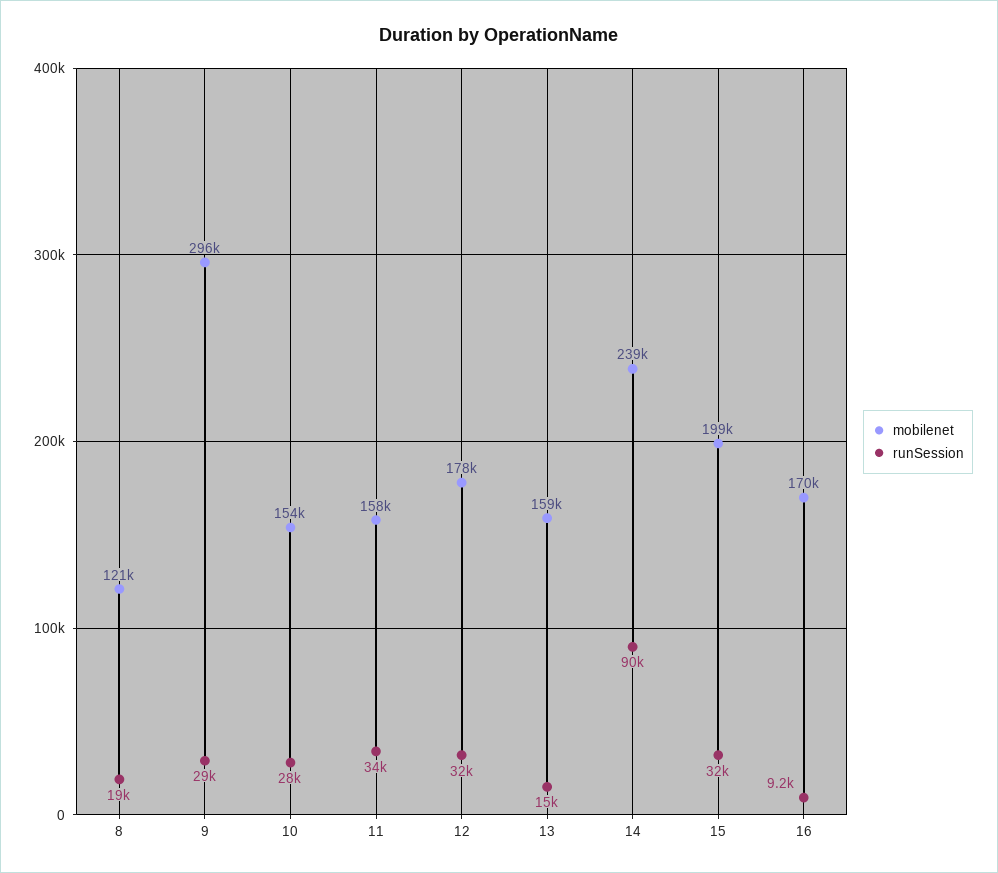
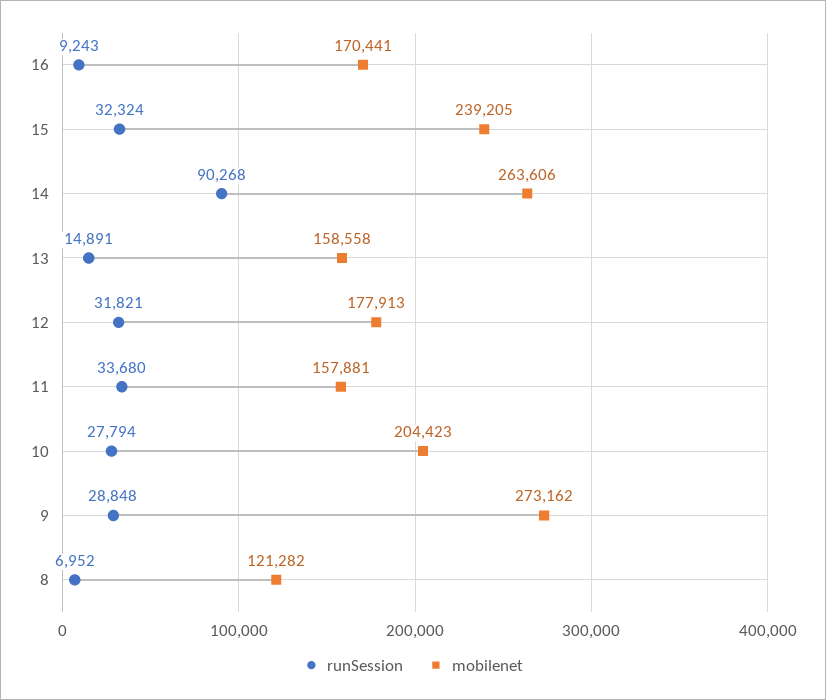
  {
    "mobilenet": {
      "8": 121282,
-     "9": 296000,
+     "9": 273162,
-     "10": 154000,
+     "10": 204423,
      "11": 157881,
      "12": 177913,
      "13": 158558,
-     "14": 239000,
+     "14": 263606,
-     "15": 199000,
+     "15": 239205,
      "16": 170441
    },
    "runSession": {
-     "8": 19000,
+     "8": 6952,
      "9": 28848,
      "10": 27794,
      "11": 33680,
      "12": 31821,
      "13": 14891,
      "14": 90268,
      "15": 32324,
      "16": 9243
    }
  }

